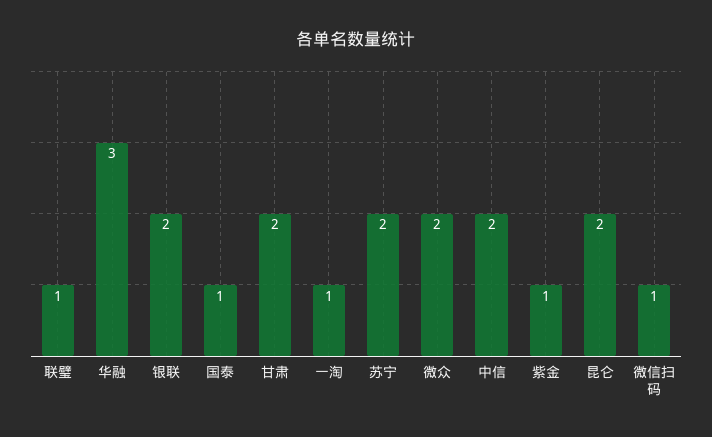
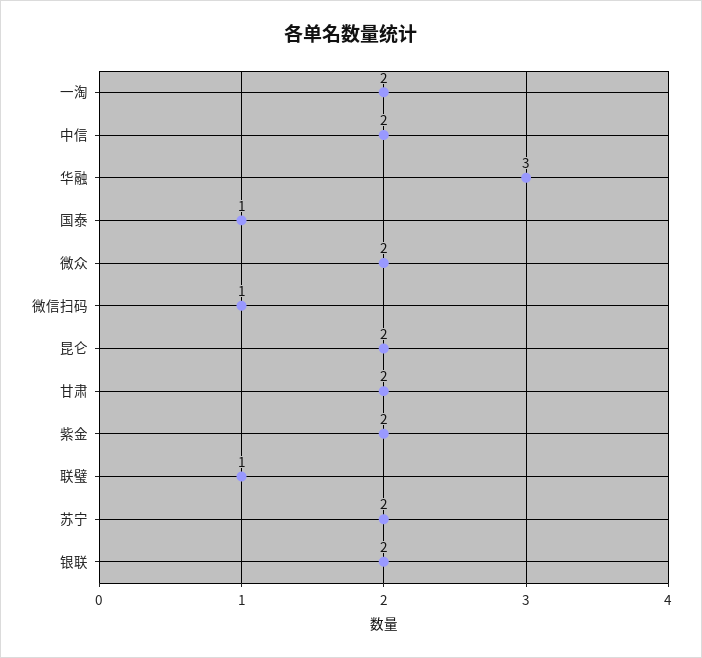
  {
    "联璧": 1,
    "华融": 3,
    "银联": 2,
    "国泰": 1,
    "甘肃": 2,
-   "一淘": 1,
+   "一淘": 2,
    "苏宁": 2,
    "微众": 2,
    "中信": 2,
-   "紫金": 1,
+   "紫金": 2,
    "昆仑": 2,
    "微信扫码": 1
  }

